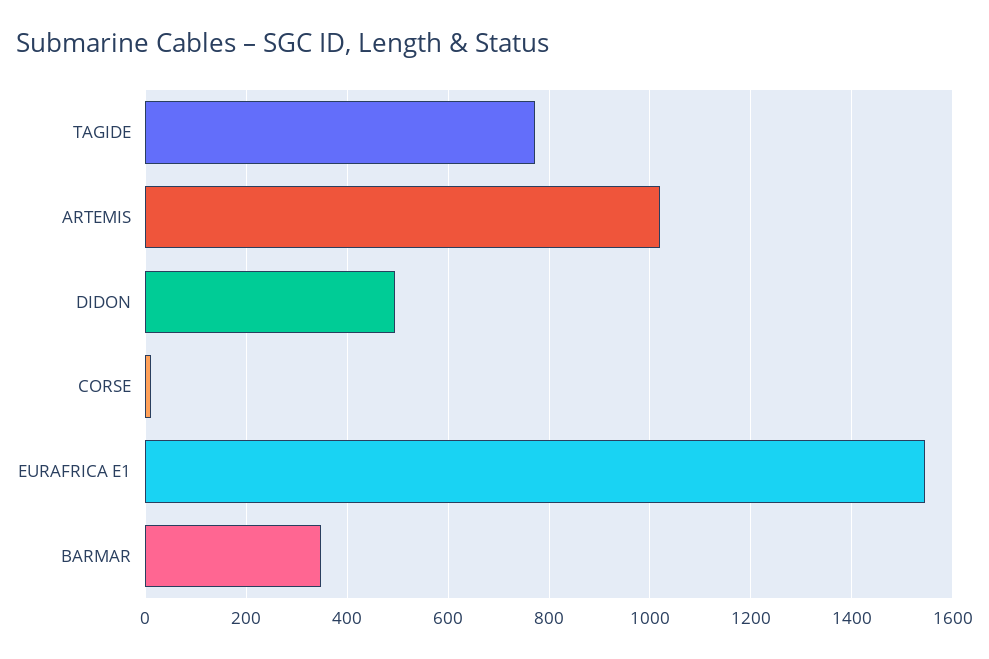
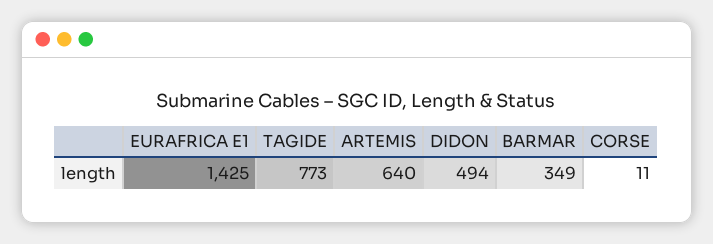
  {
    "TAGIDE": 773,
-   "ARTEMIS": 1020,
+   "ARTEMIS": 640,
    "DIDON": 494,
    "CORSE": 11,
-   "EURAFRICA E1": 1540,
+   "EURAFRICA E1": 1425,
    "BARMAR": 349
  }

